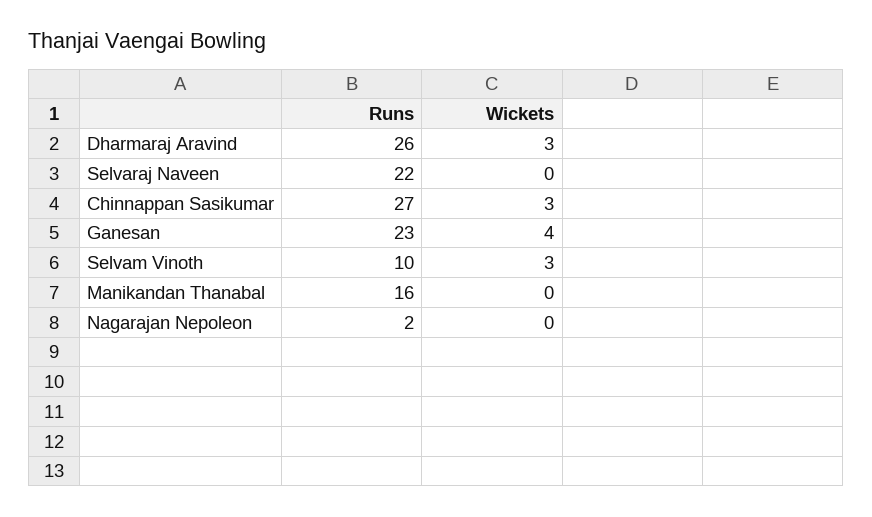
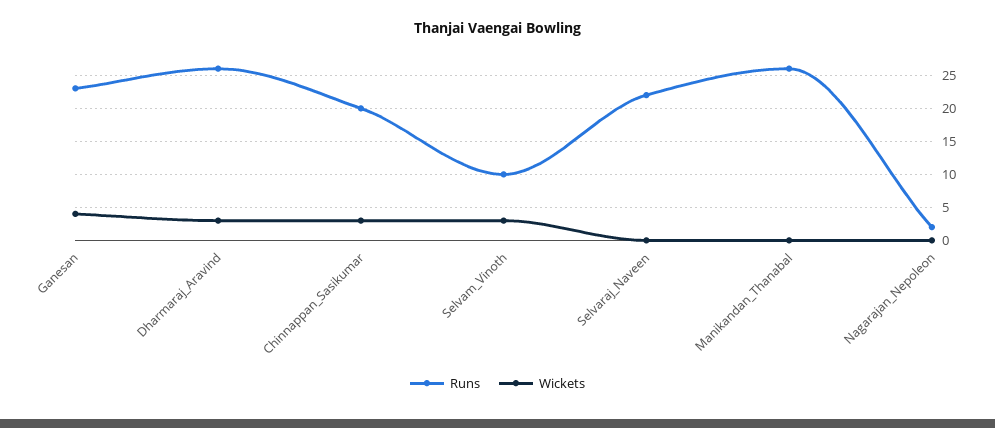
  {
    "Runs": {
      "Dharmaraj Aravind": 26,
      "Selvaraj Naveen": 22,
-     "Chinnappan Sasikumar": 27,
+     "Chinnappan Sasikumar": 20,
      "Ganesan": 23,
      "Selvam Vinoth": 10,
-     "Manikandan Thanabal": 16,
+     "Manikandan Thanabal": 26,
      "Nagarajan Nepoleon": 2
    },
    "Wickets": {
      "Dharmaraj Aravind": 3,
      "Selvaraj Naveen": 0,
      "Chinnappan Sasikumar": 3,
      "Ganesan": 4,
      "Selvam Vinoth": 3,
      "Manikandan Thanabal": 0,
      "Nagarajan Nepoleon": 0
    }
  }

